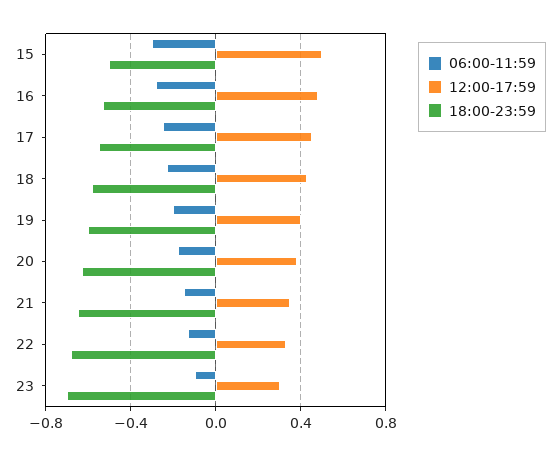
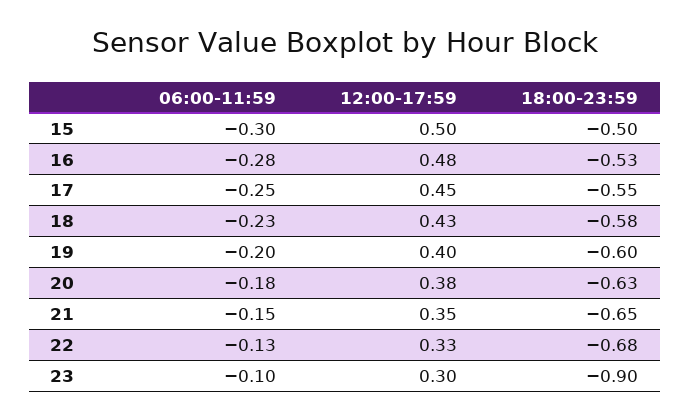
  {
    "06:00-11:59": {
      "15": -0.3,
      "16": -0.28,
      "17": -0.25,
      "18": -0.23,
      "19": -0.2,
      "20": -0.18,
      "21": -0.15,
      "22": -0.13,
      "23": -0.1
    },
    "12:00-17:59": {
      "15": 0.5,
      "16": 0.48,
      "17": 0.45,
      "18": 0.43,
      "19": 0.4,
      "20": 0.38,
      "21": 0.35,
      "22": 0.33,
      "23": 0.3
    },
    "18:00-23:59": {
      "15": -0.5,
      "16": -0.53,
      "17": -0.55,
      "18": -0.58,
      "19": -0.6,
      "20": -0.63,
      "21": -0.65,
      "22": -0.68,
-     "23": -0.7
+     "23": -0.9
    }
  }

